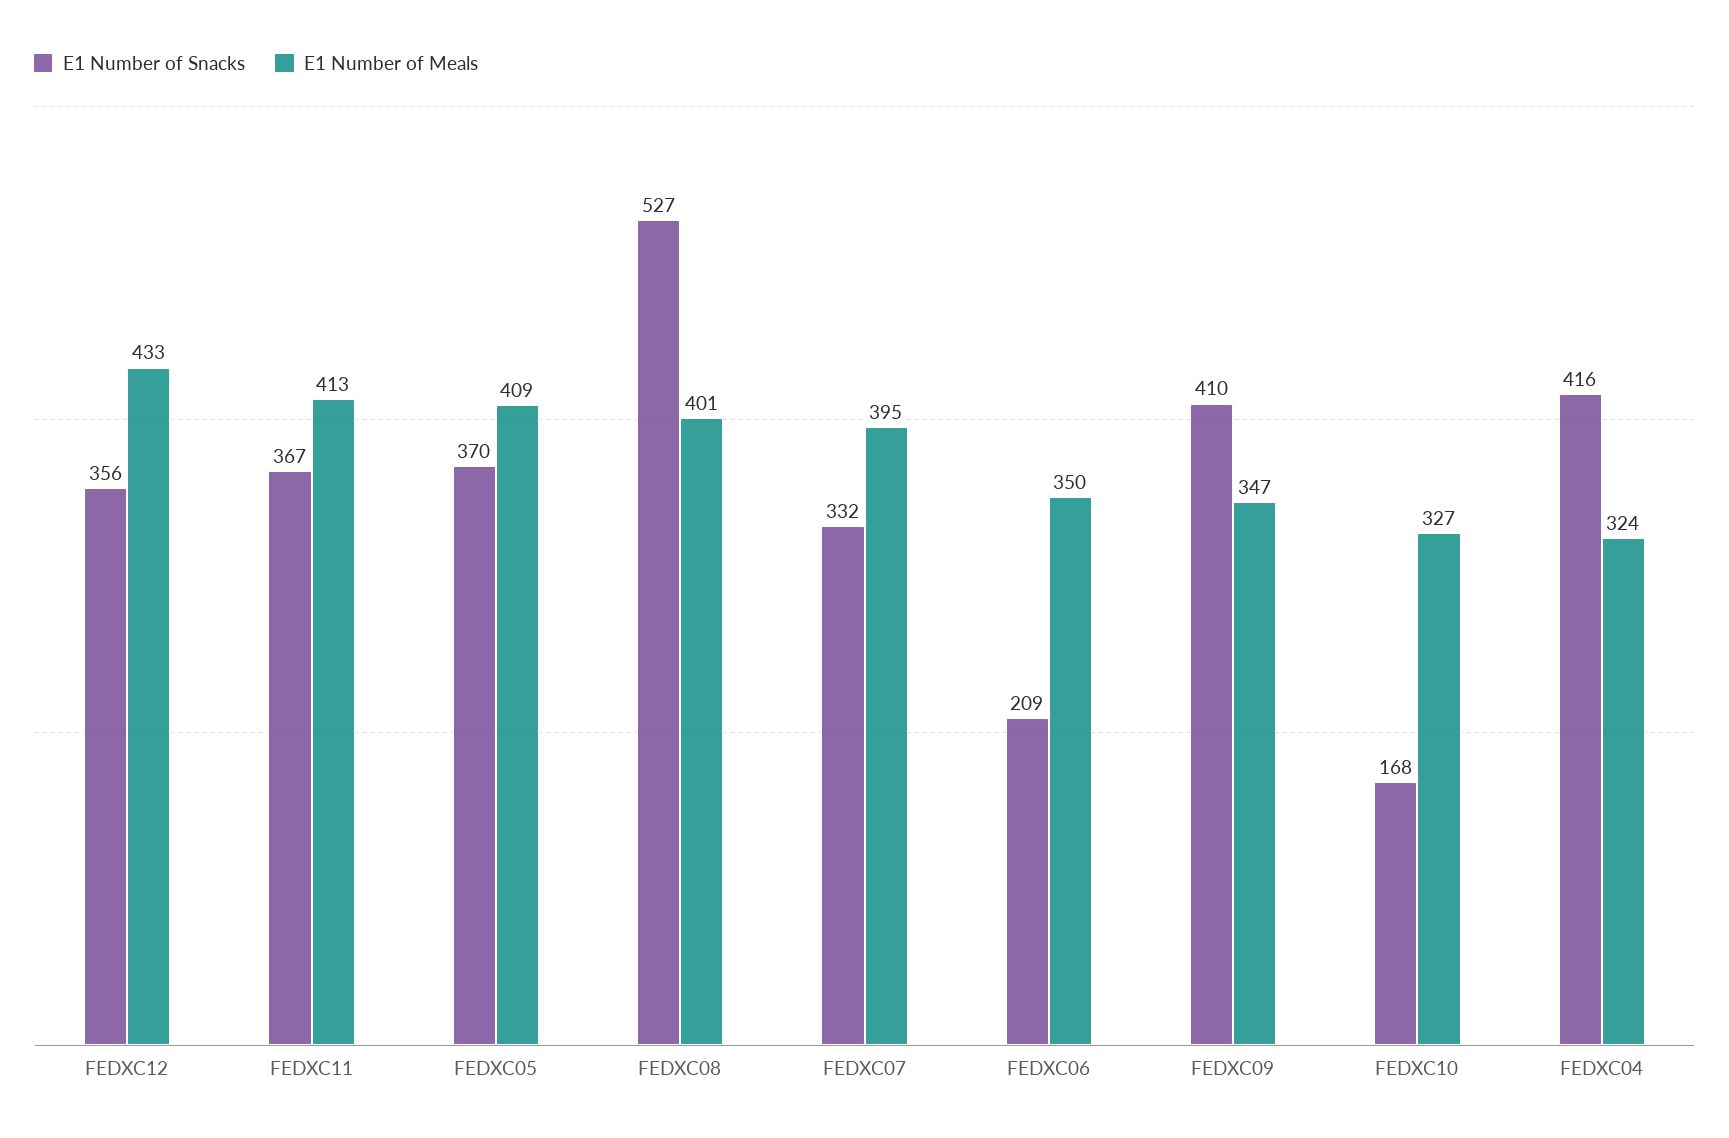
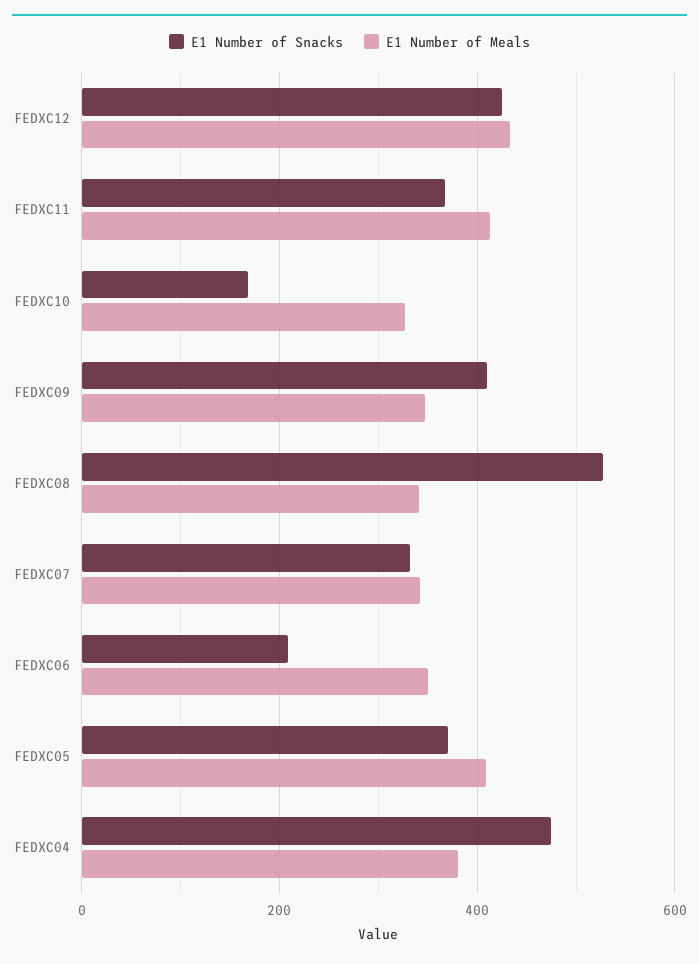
  {
    "E1 Number of Snacks": {
-     "FEDXC12": 356,
+     "FEDXC12": 420,
      "FEDXC11": 367,
      "FEDXC05": 370,
      "FEDXC08": 527,
      "FEDXC07": 332,
      "FEDXC06": 209,
      "FEDXC09": 410,
      "FEDXC10": 168,
-     "FEDXC04": 416
+     "FEDXC04": 480
    },
    "E1 Number of Meals": {
      "FEDXC12": 433,
      "FEDXC11": 413,
      "FEDXC05": 409,
-     "FEDXC08": 401,
+     "FEDXC08": 340,
-     "FEDXC07": 395,
+     "FEDXC07": 340,
      "FEDXC06": 350,
      "FEDXC09": 347,
      "FEDXC10": 327,
-     "FEDXC04": 324
+     "FEDXC04": 380
    }
  }

